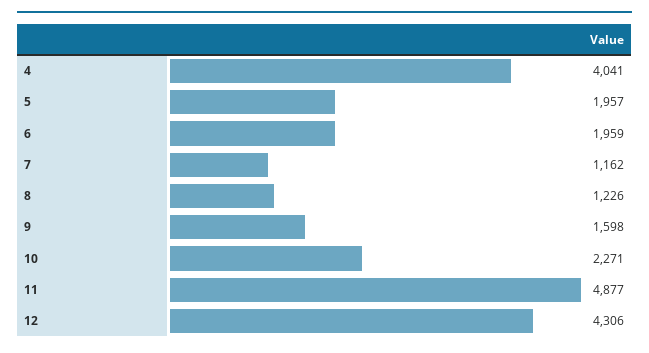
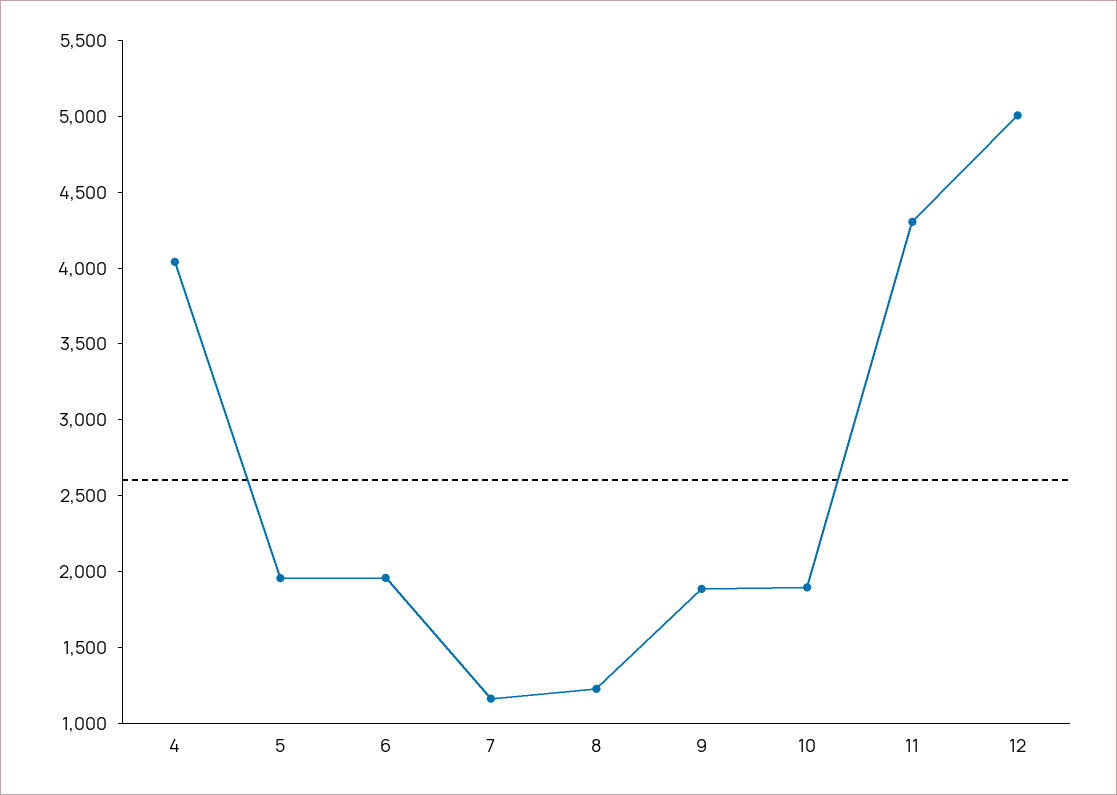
  {
    "4": 4041,
    "5": 1957,
    "6": 1959,
    "7": 1162,
    "8": 1226,
-   "9": 1598,
+   "9": 1900,
-   "10": 2271,
+   "10": 1900,
-   "11": 4877,
+   "11": 4300,
-   "12": 4306
+   "12": 5000
  }

